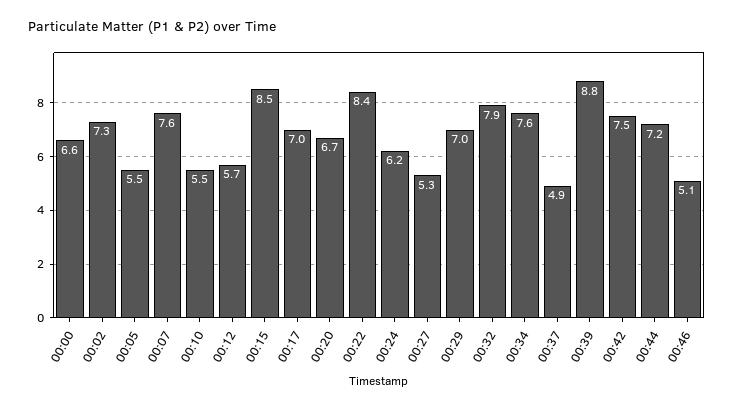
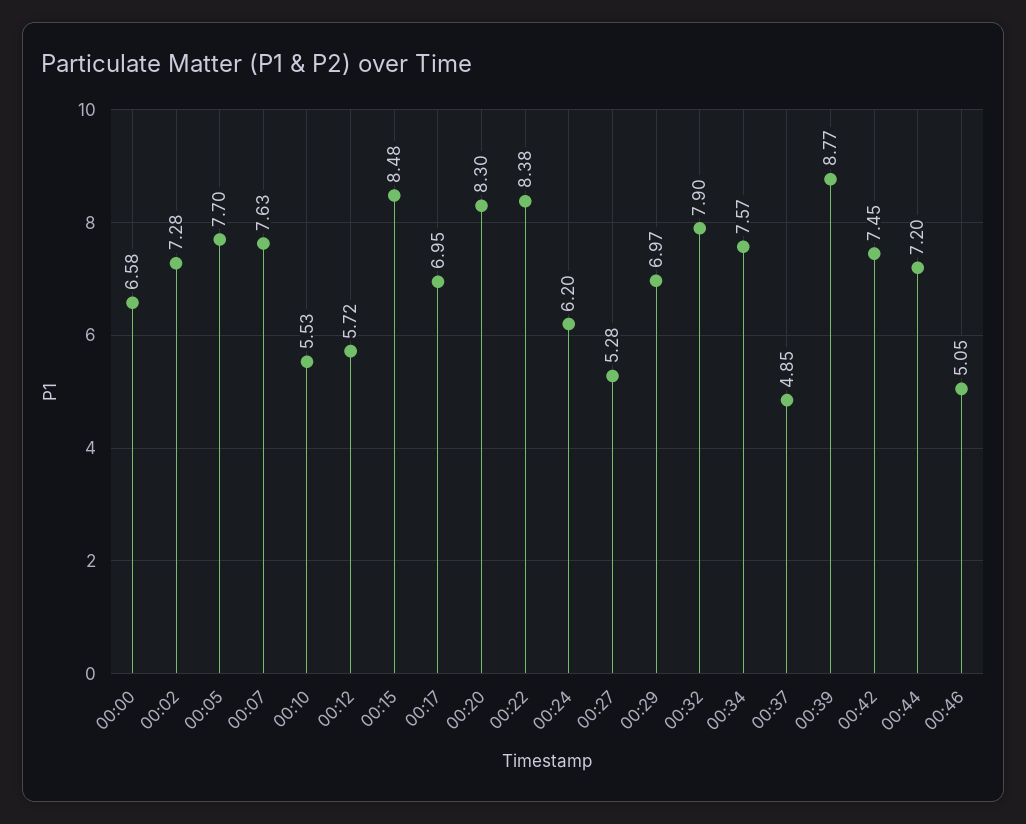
  {
    "00:00": 6.58,
    "00:02": 7.28,
-   "00:05": 5.5,
+   "00:05": 7.7,
    "00:07": 7.63,
    "00:10": 5.53,
    "00:12": 5.72,
    "00:15": 8.48,
    "00:17": 6.95,
-   "00:20": 6.7,
+   "00:20": 8.3,
    "00:22": 8.38,
    "00:24": 6.2,
    "00:27": 5.28,
    "00:29": 6.97,
    "00:32": 7.9,
    "00:34": 7.57,
    "00:37": 4.85,
    "00:39": 8.77,
    "00:42": 7.45,
    "00:44": 7.2,
    "00:46": 5.05
  }

